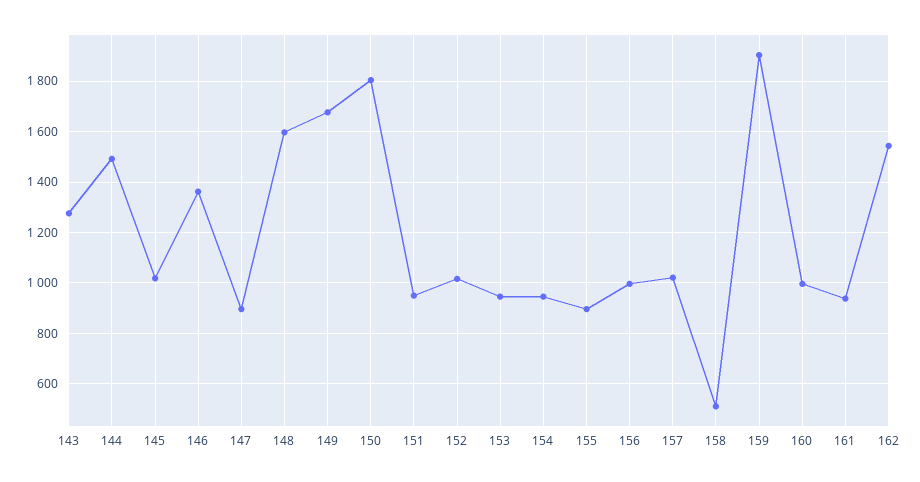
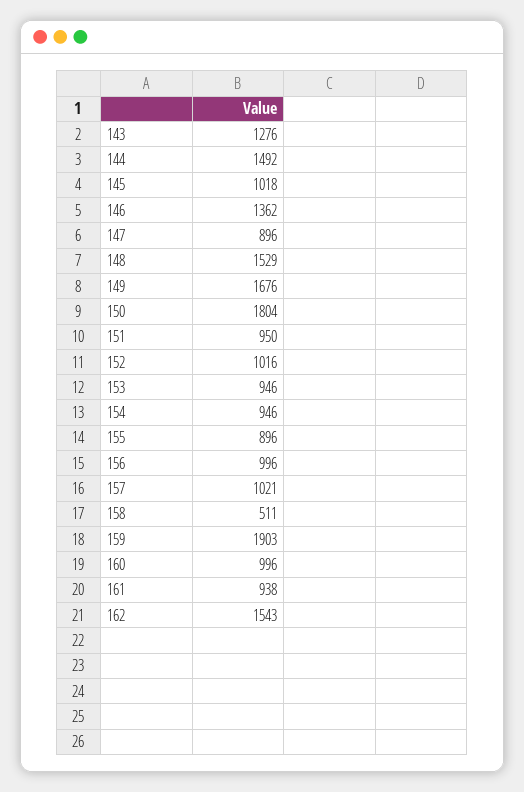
  {
    "143": 1276,
    "144": 1492,
    "145": 1018,
    "146": 1362,
    "147": 896,
-   "148": 1600,
+   "148": 1529,
    "149": 1676,
    "150": 1804,
    "151": 950,
    "152": 1016,
    "153": 946,
    "154": 946,
    "155": 896,
    "156": 996,
    "157": 1021,
    "158": 511,
    "159": 1903,
    "160": 996,
    "161": 938,
    "162": 1543
  }

